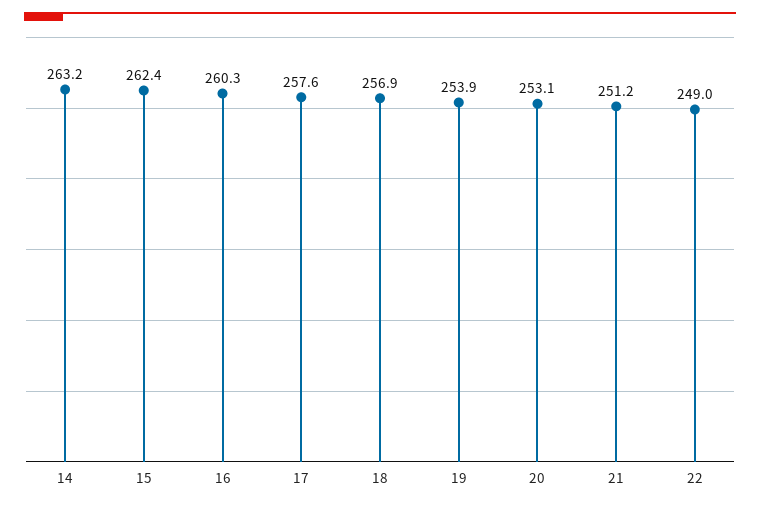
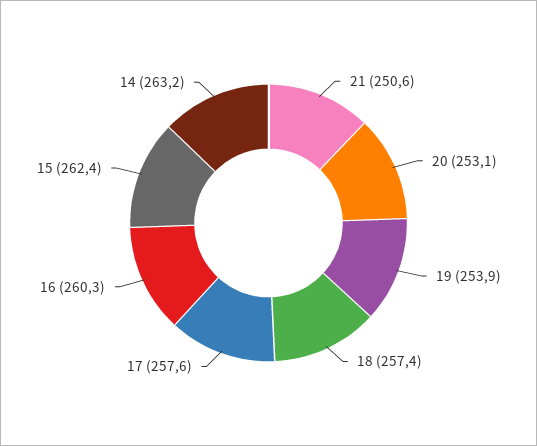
  {
    "14": 263.2,
    "15": 262.4,
    "16": 260.3,
    "17": 257.6,
-   "18": 256.9,
+   "18": 257.4,
    "19": 253.9,
    "20": 253.1,
-   "21": 251.2,
+   "21": 250.6
-   "22": 249
  }

